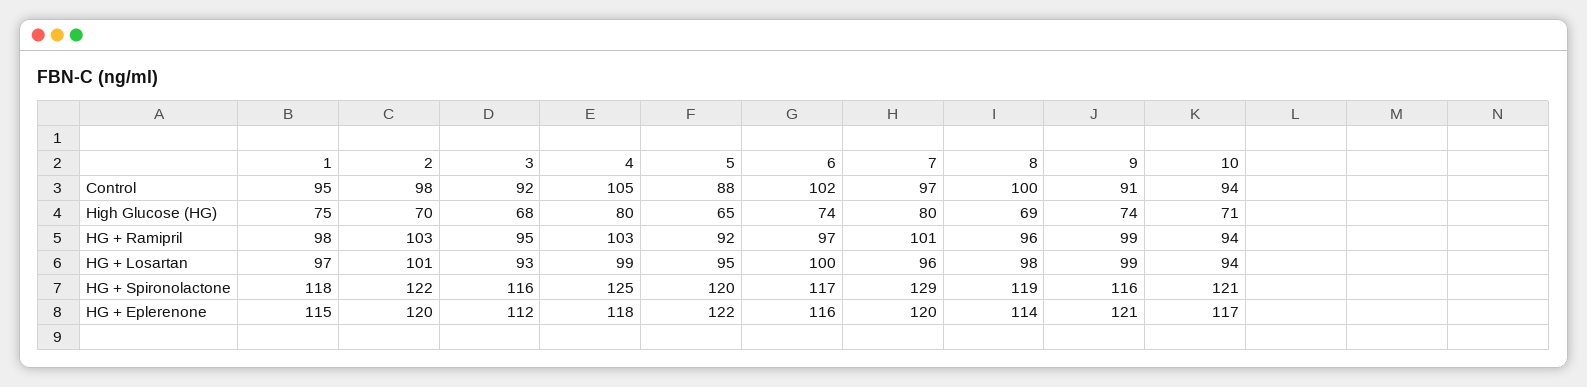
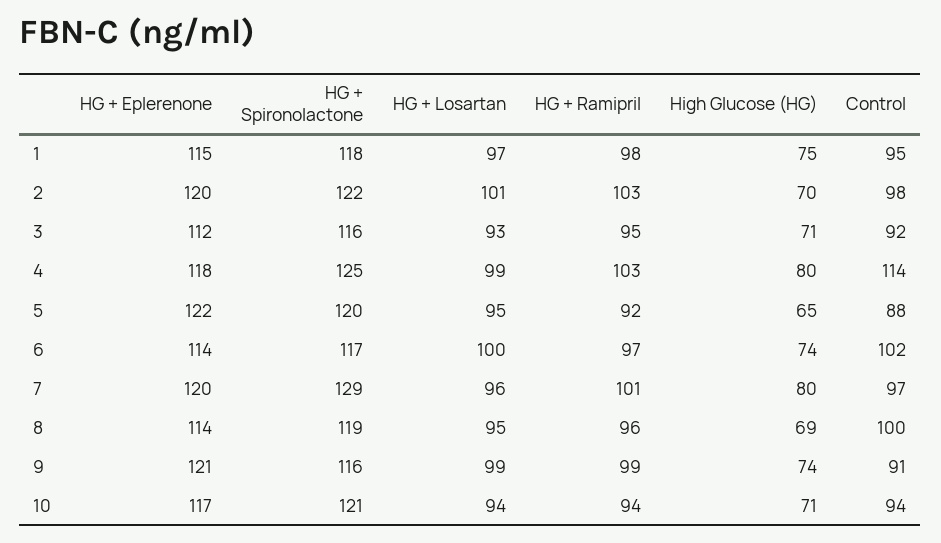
  {
    "1": {
      "Control": 95,
      "High Glucose (HG)": 75,
      "HG + Ramipril": 98,
      "HG + Losartan": 97,
      "HG + Spironolactone": 118,
      "HG + Eplerenone": 115
    },
    "2": {
      "Control": 98,
      "High Glucose (HG)": 70,
      "HG + Ramipril": 103,
      "HG + Losartan": 101,
      "HG + Spironolactone": 122,
      "HG + Eplerenone": 120
    },
    "3": {
      "Control": 92,
-     "High Glucose (HG)": 68,
+     "High Glucose (HG)": 71,
      "HG + Ramipril": 95,
      "HG + Losartan": 93,
      "HG + Spironolactone": 116,
      "HG + Eplerenone": 112
    },
    "4": {
-     "Control": 105,
+     "Control": 114,
      "High Glucose (HG)": 80,
      "HG + Ramipril": 103,
      "HG + Losartan": 99,
      "HG + Spironolactone": 125,
      "HG + Eplerenone": 118
    },
    "5": {
      "Control": 88,
      "High Glucose (HG)": 65,
      "HG + Ramipril": 92,
      "HG + Losartan": 95,
      "HG + Spironolactone": 120,
      "HG + Eplerenone": 122
    },
    "6": {
      "Control": 102,
      "High Glucose (HG)": 74,
      "HG + Ramipril": 97,
      "HG + Losartan": 100,
      "HG + Spironolactone": 117,
-     "HG + Eplerenone": 116
+     "HG + Eplerenone": 114
    },
    "7": {
      "Control": 97,
      "High Glucose (HG)": 80,
      "HG + Ramipril": 101,
      "HG + Losartan": 96,
      "HG + Spironolactone": 129,
      "HG + Eplerenone": 120
    },
    "8": {
      "Control": 100,
      "High Glucose (HG)": 69,
      "HG + Ramipril": 96,
-     "HG + Losartan": 98,
+     "HG + Losartan": 95,
      "HG + Spironolactone": 119,
      "HG + Eplerenone": 114
    },
    "9": {
      "Control": 91,
      "High Glucose (HG)": 74,
      "HG + Ramipril": 99,
      "HG + Losartan": 99,
      "HG + Spironolactone": 116,
      "HG + Eplerenone": 121
    },
    "10": {
      "Control": 94,
      "High Glucose (HG)": 71,
      "HG + Ramipril": 94,
      "HG + Losartan": 94,
      "HG + Spironolactone": 121,
      "HG + Eplerenone": 117
    }
  }

